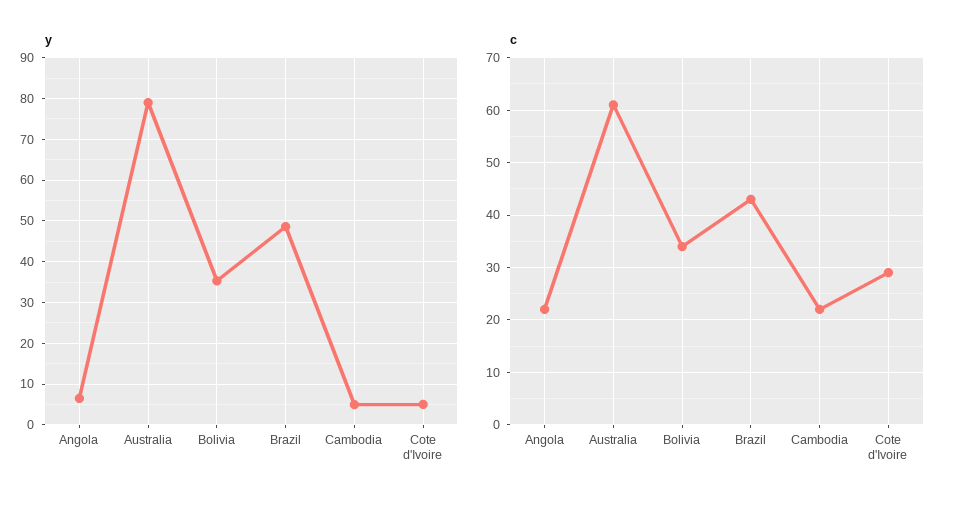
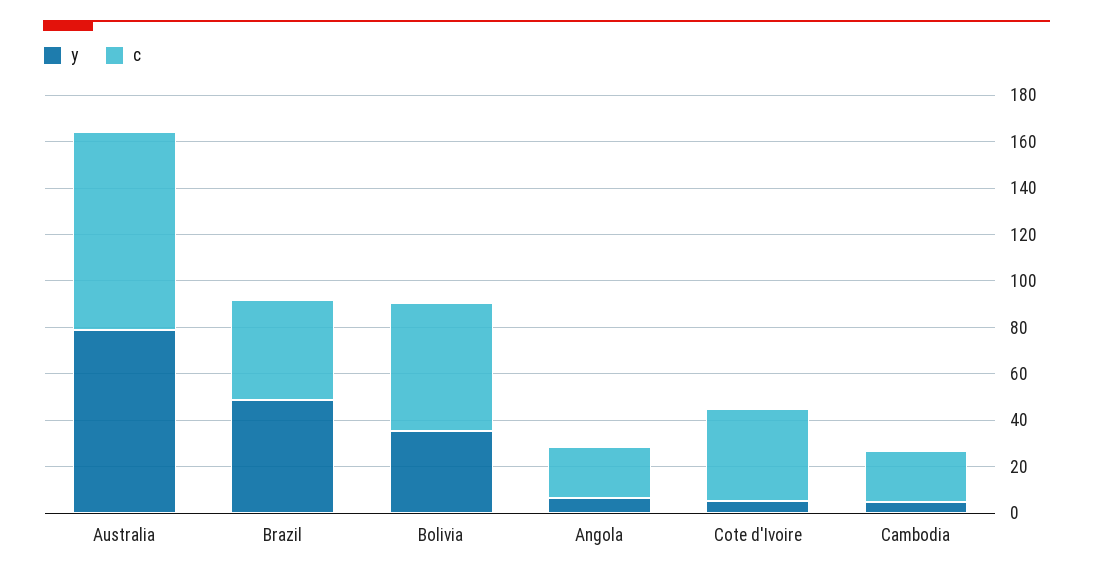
  {
    "y": {
      "Angola": 6,
      "Australia": 80,
      "Bolivia": 36,
      "Brazil": 48,
      "Cambodia": 4,
      "Cote d'Ivoire": 6
    },
    "c": {
      "Angola": 20,
-     "Australia": 60,
+     "Australia": 85,
-     "Bolivia": 35,
+     "Bolivia": 55,
      "Brazil": 45,
      "Cambodia": 20,
-     "Cote d'Ivoire": 30
+     "Cote d'Ivoire": 40
    }
  }

